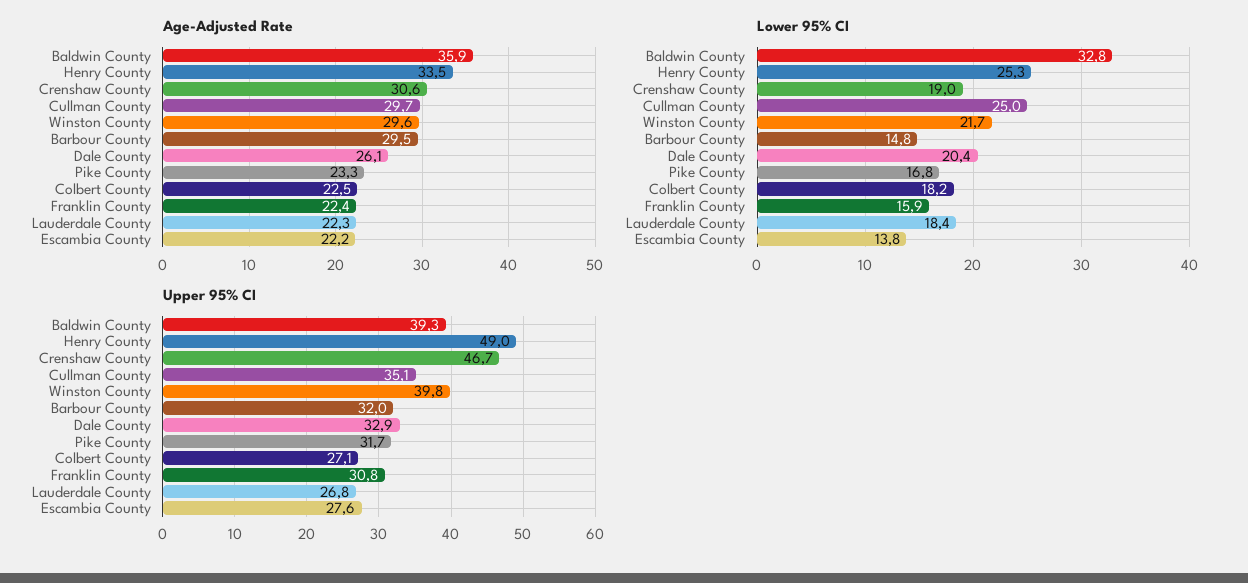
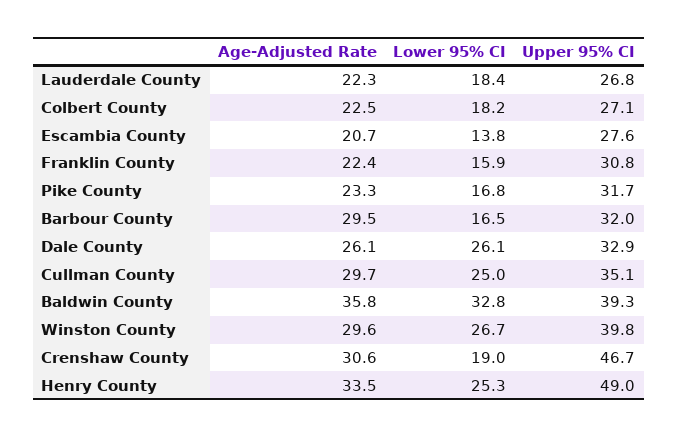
  {
    "Age-Adjusted Rate": {
-     "Baldwin County": 35.9,
+     "Baldwin County": 35.8,
      "Henry County": 33.5,
      "Crenshaw County": 30.6,
      "Cullman County": 29.7,
      "Winston County": 29.6,
      "Barbour County": 29.5,
      "Dale County": 26.1,
      "Pike County": 23.3,
      "Colbert County": 22.5,
      "Franklin County": 22.4,
      "Lauderdale County": 22.3,
-     "Escambia County": 22.2
+     "Escambia County": 20.7
    },
    "Lower 95% CI": {
      "Baldwin County": 32.8,
      "Henry County": 25.3,
      "Crenshaw County": 19,
      "Cullman County": 25,
-     "Winston County": 21.7,
+     "Winston County": 26.7,
-     "Barbour County": 14.8,
+     "Barbour County": 16.5,
-     "Dale County": 20.4,
+     "Dale County": 26.1,
      "Pike County": 16.8,
      "Colbert County": 18.2,
      "Franklin County": 15.9,
      "Lauderdale County": 18.4,
      "Escambia County": 13.8
    },
    "Upper 95% CI": {
      "Baldwin County": 39.3,
      "Henry County": 49,
      "Crenshaw County": 46.7,
      "Cullman County": 35.1,
      "Winston County": 39.8,
      "Barbour County": 32,
      "Dale County": 32.9,
      "Pike County": 31.7,
      "Colbert County": 27.1,
      "Franklin County": 30.8,
      "Lauderdale County": 26.8,
      "Escambia County": 27.6
    }
  }

